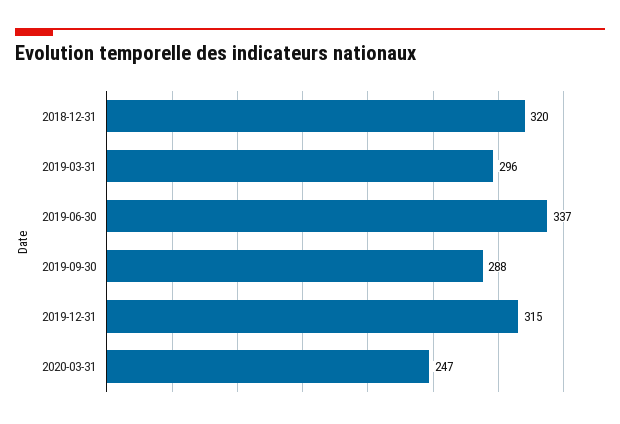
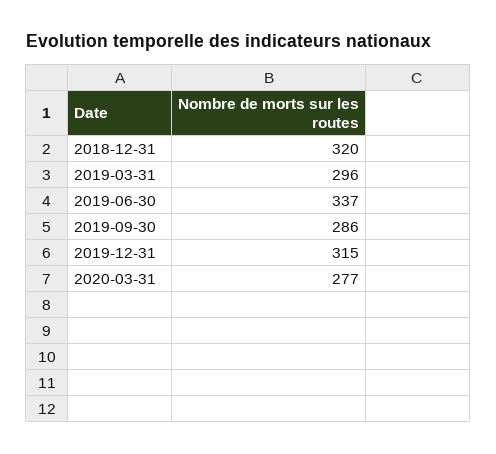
  {
    "2018-12-31": 320,
    "2019-03-31": 296,
    "2019-06-30": 337,
-   "2019-09-30": 288,
+   "2019-09-30": 286,
    "2019-12-31": 315,
-   "2020-03-31": 247
+   "2020-03-31": 277
  }

